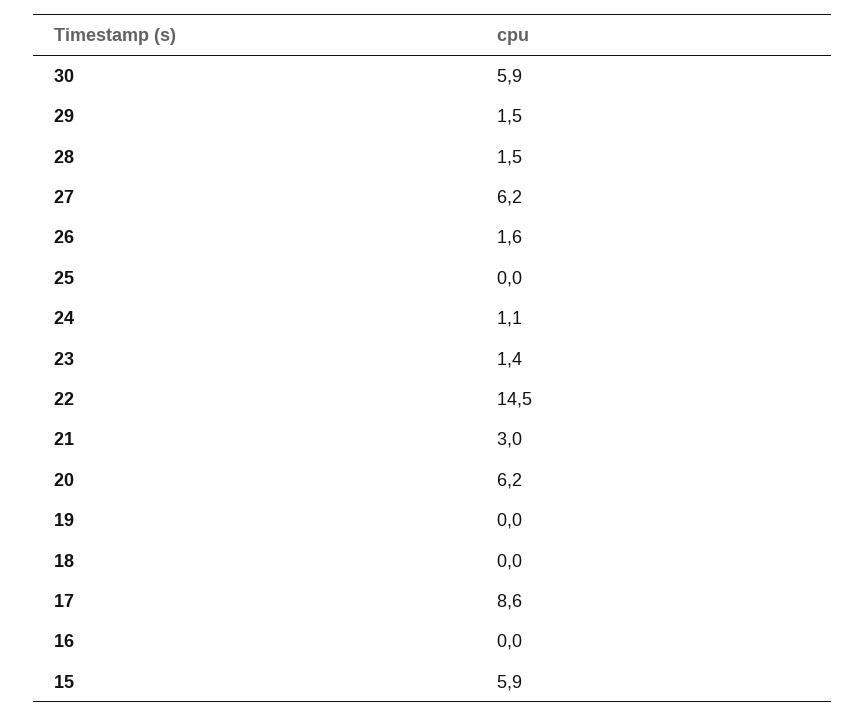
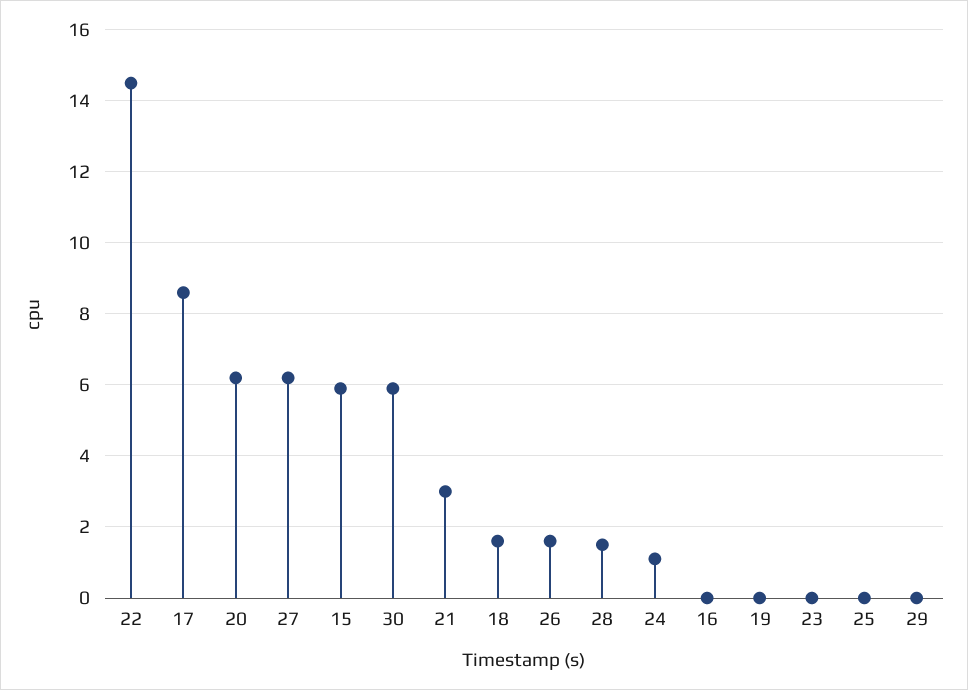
  {
    "30": 5.9,
-   "29": 1.5,
+   "29": 0,
    "28": 1.5,
    "27": 6.2,
    "26": 1.6,
    "25": 0,
    "24": 1.1,
-   "23": 1.4,
+   "23": 0,
    "22": 14.5,
    "21": 3,
    "20": 6.2,
    "19": 0,
-   "18": 0,
+   "18": 1.5,
    "17": 8.6,
    "16": 0,
    "15": 5.9
  }

